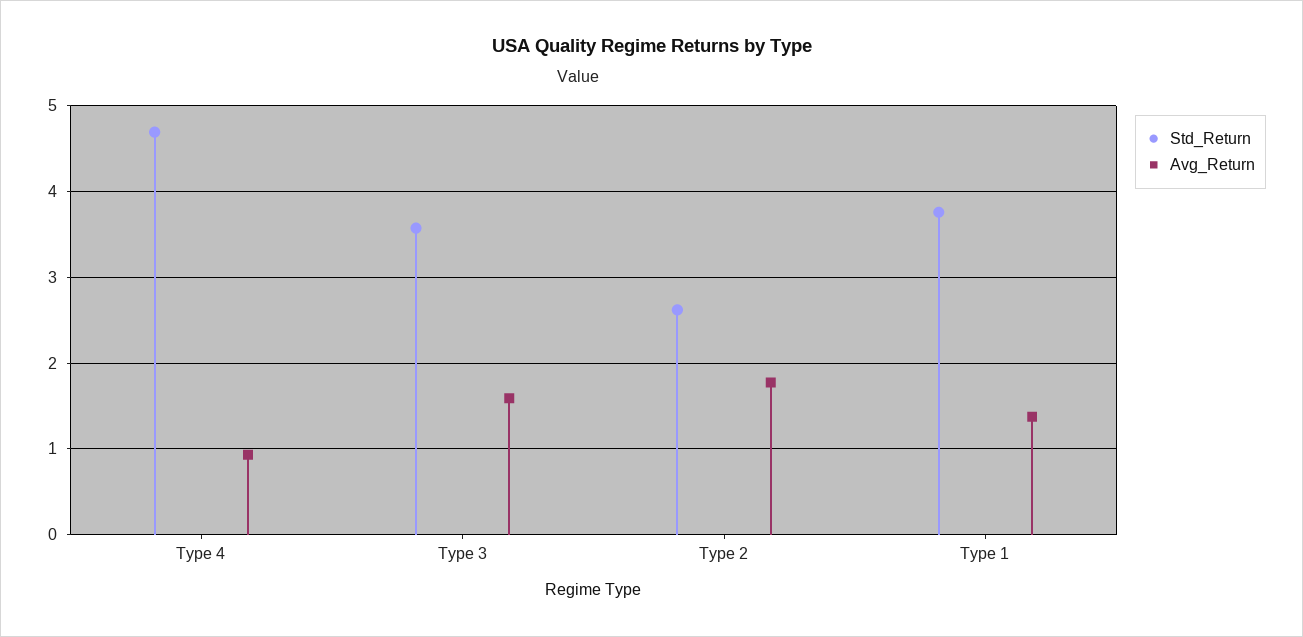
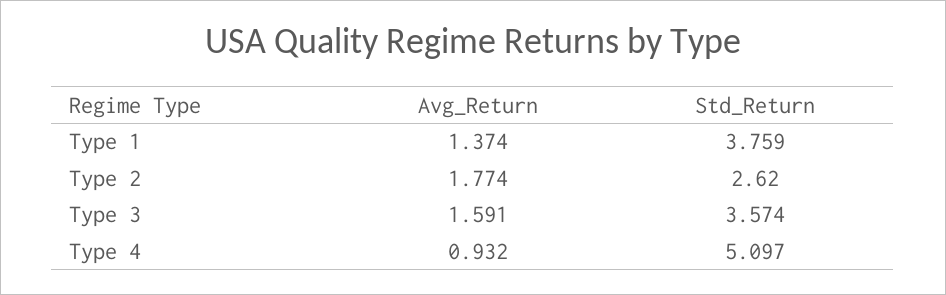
  {
    "Std_Return": {
-     "Type 4": 4.7,
+     "Type 4": 5.097,
      "Type 3": 3.574,
      "Type 2": 2.62,
      "Type 1": 3.759
    },
    "Avg_Return": {
      "Type 4": 0.932,
      "Type 3": 1.591,
      "Type 2": 1.774,
      "Type 1": 1.374
    }
  }

